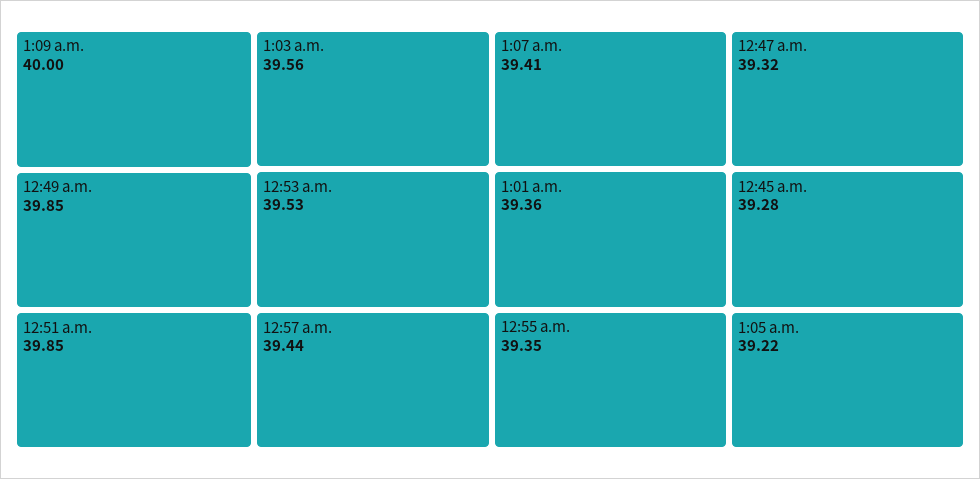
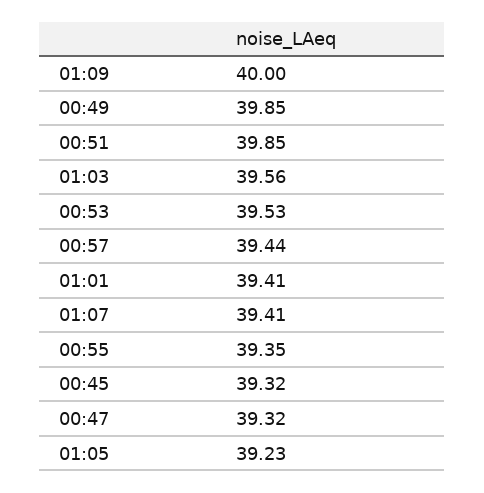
  {
    "1:09 a.m.": 40,
    "12:49 a.m.": 39.85,
    "12:51 a.m.": 39.85,
    "1:03 a.m.": 39.56,
    "12:53 a.m.": 39.53,
    "12:57 a.m.": 39.44,
    "1:07 a.m.": 39.41,
-   "1:01 a.m.": 39.36,
+   "1:01 a.m.": 39.41,
    "12:55 a.m.": 39.35,
    "12:47 a.m.": 39.32,
-   "12:45 a.m.": 39.28,
+   "12:45 a.m.": 39.32,
-   "1:05 a.m.": 39.22
+   "1:05 a.m.": 39.23
  }

